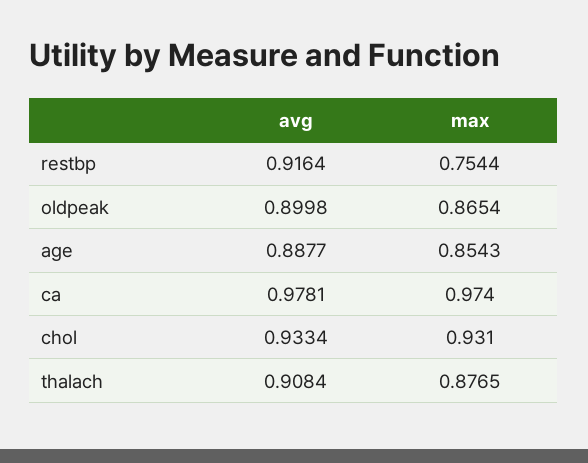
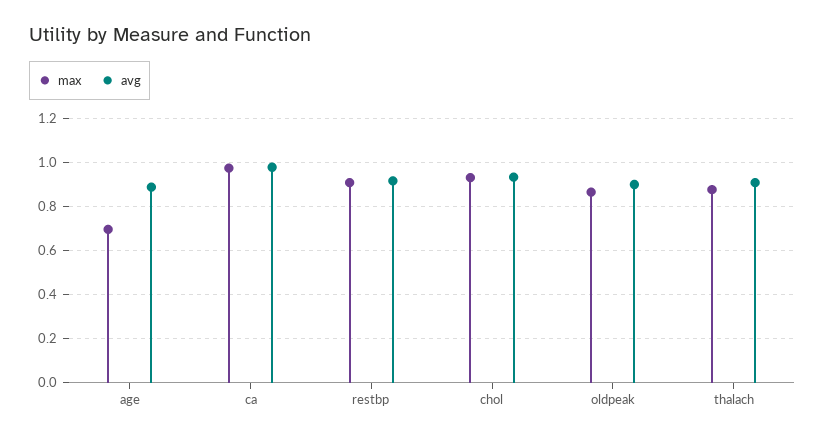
  {
    "avg": {
      "restbp": 0.9164,
      "oldpeak": 0.8998,
      "age": 0.8877,
      "ca": 0.9781,
      "chol": 0.9334,
      "thalach": 0.9084
    },
    "max": {
-     "restbp": 0.7544,
+     "restbp": 0.9,
      "oldpeak": 0.8654,
-     "age": 0.8543,
+     "age": 0.7,
      "ca": 0.974,
      "chol": 0.931,
      "thalach": 0.8765
    }
  }

